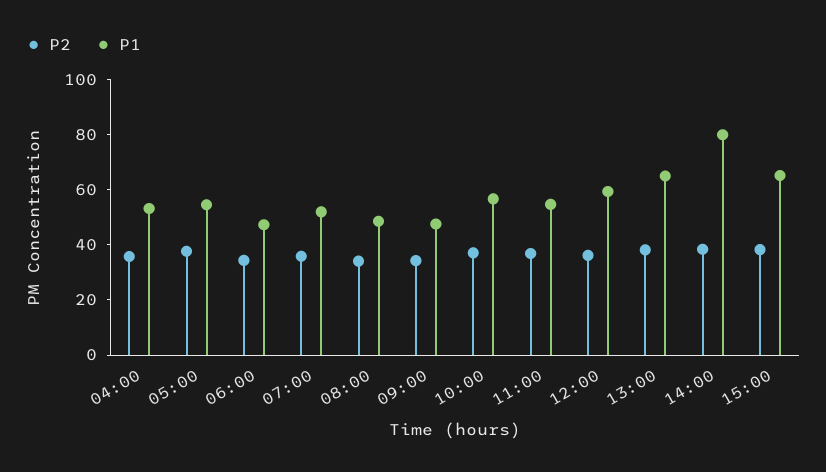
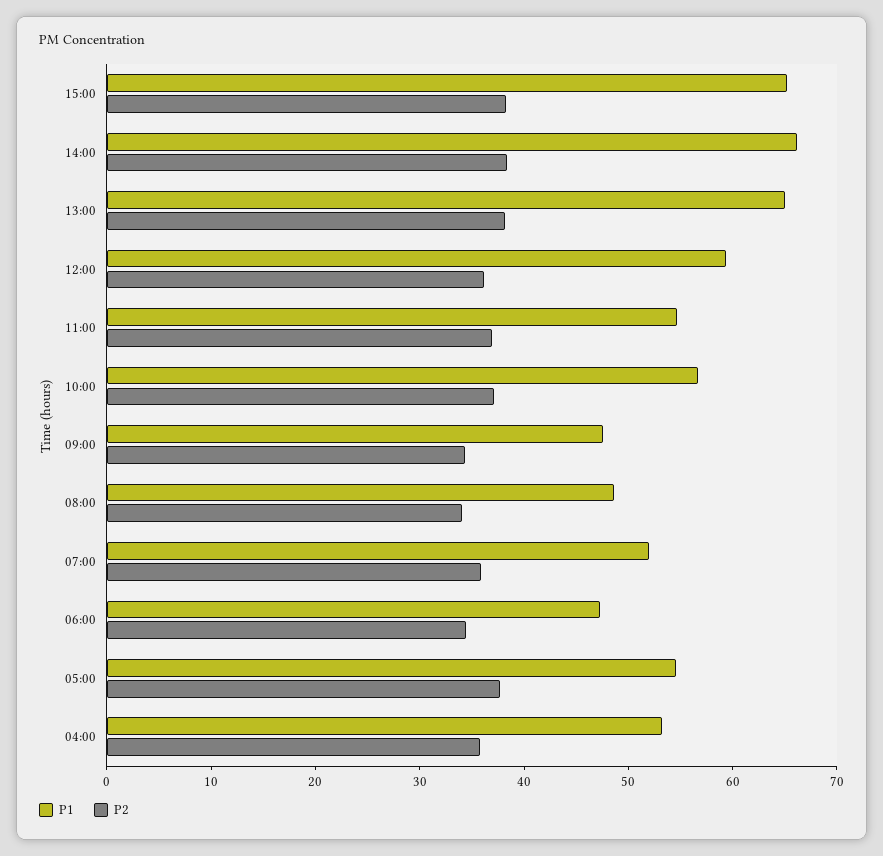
  {
    "P2": {
      "04:00": 36,
      "05:00": 38,
      "06:00": 34,
      "07:00": 36,
      "08:00": 34,
      "09:00": 34,
      "10:00": 38,
      "11:00": 36,
      "12:00": 36,
      "13:00": 38,
      "14:00": 38,
      "15:00": 38
    },
    "P1": {
      "04:00": 54,
      "05:00": 54,
      "06:00": 48,
      "07:00": 52,
      "08:00": 48,
      "09:00": 48,
      "10:00": 56,
      "11:00": 54,
      "12:00": 60,
      "13:00": 66,
-     "14:00": 80,
+     "14:00": 66,
      "15:00": 66
    }
  }

